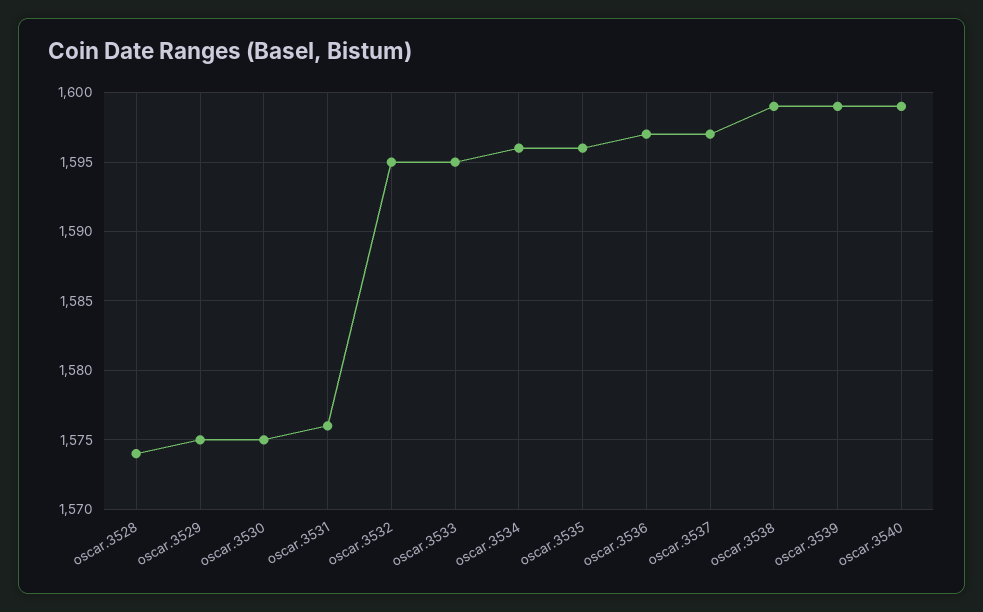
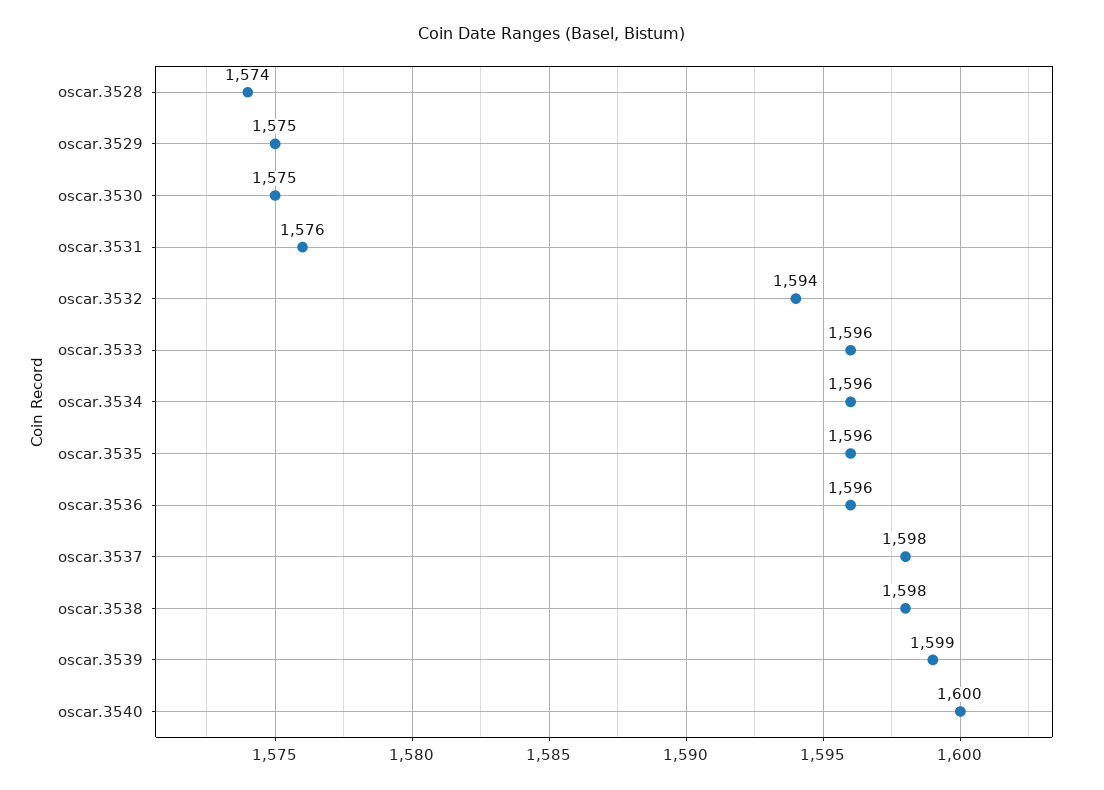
  {
    "oscar.3528": 1574,
    "oscar.3529": 1575,
    "oscar.3530": 1575,
    "oscar.3531": 1576,
-   "oscar.3532": 1595,
+   "oscar.3532": 1594,
-   "oscar.3533": 1595,
+   "oscar.3533": 1596,
    "oscar.3534": 1596,
    "oscar.3535": 1596,
-   "oscar.3536": 1597,
+   "oscar.3536": 1596,
-   "oscar.3537": 1597,
+   "oscar.3537": 1598,
-   "oscar.3538": 1599,
+   "oscar.3538": 1598,
    "oscar.3539": 1599,
-   "oscar.3540": 1599
+   "oscar.3540": 1600
  }

